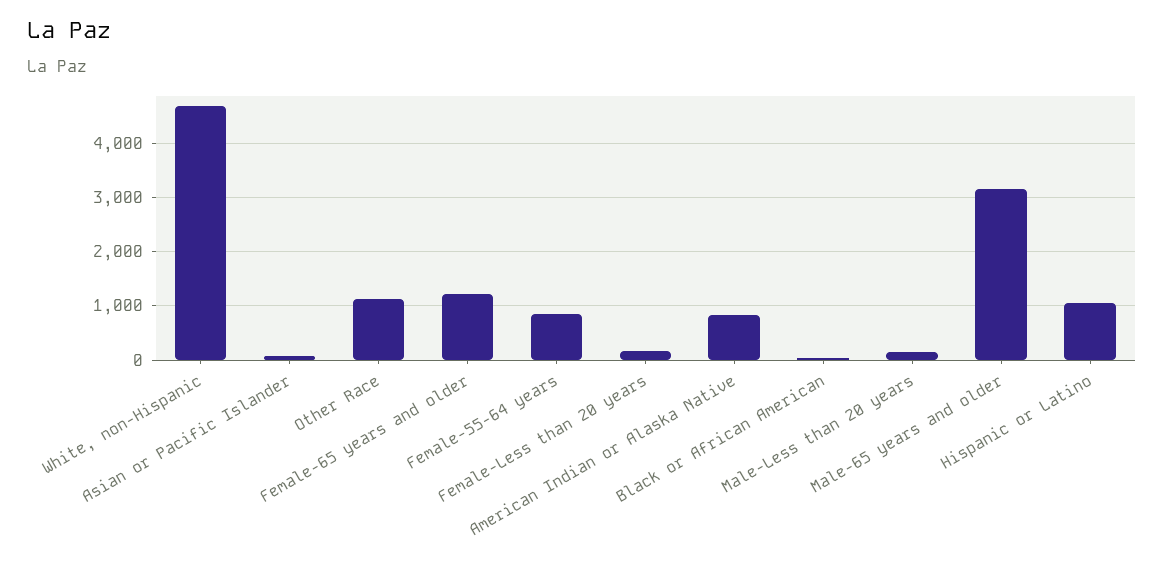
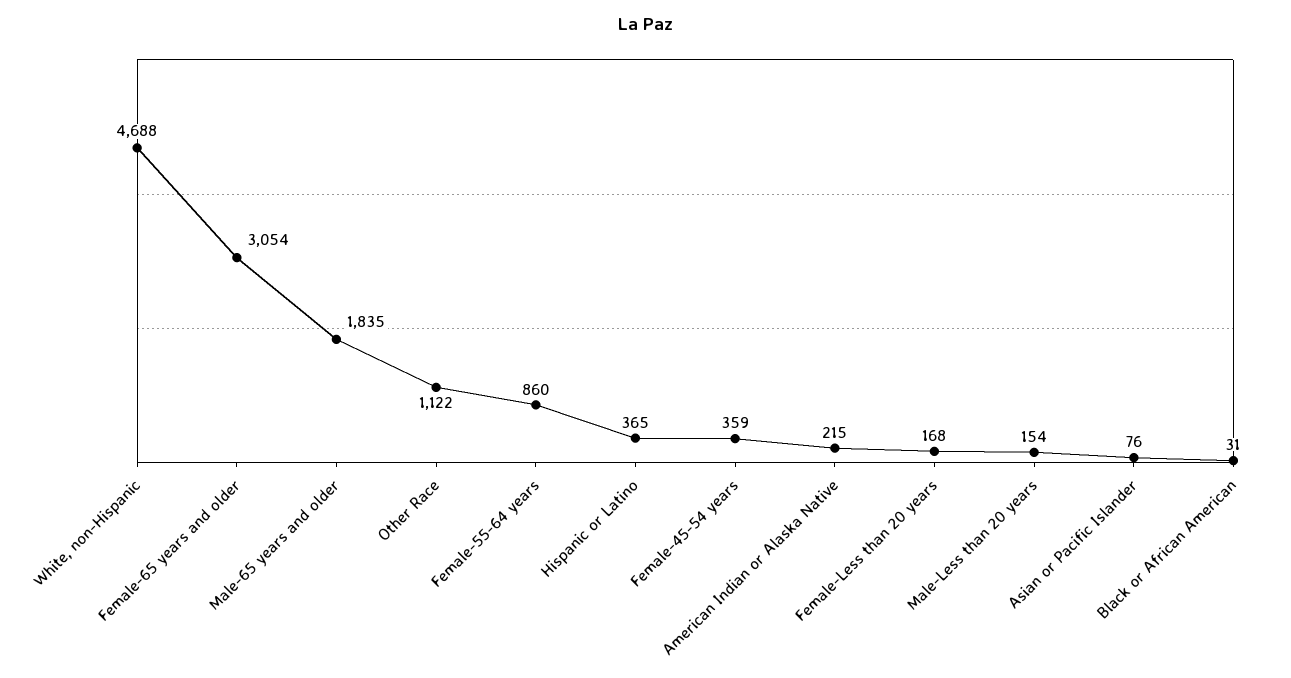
  {
    "White, non-Hispanic": 4688,
    "Asian or Pacific Islander": 76,
    "Other Race": 1122,
-   "Female-65 years and older": 1200,
+   "Female-65 years and older": 3054,
    "Female-55-64 years": 860,
    "Female-Less than 20 years": 168,
-   "American Indian or Alaska Native": 800,
+   "American Indian or Alaska Native": 215,
    "Black or African American": 31,
    "Male-Less than 20 years": 154,
-   "Male-65 years and older": 3200,
+   "Male-65 years and older": 1835,
-   "Hispanic or Latino": 1000
+   "Hispanic or Latino": 365,
+   "Female-45-54 years": 359
  }

